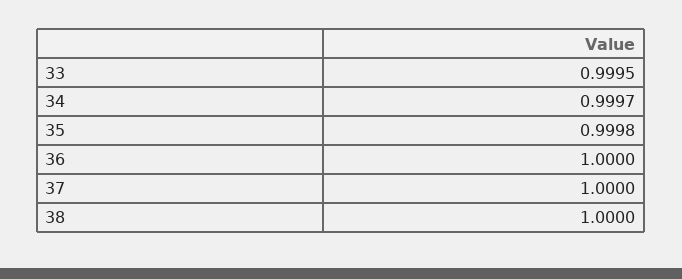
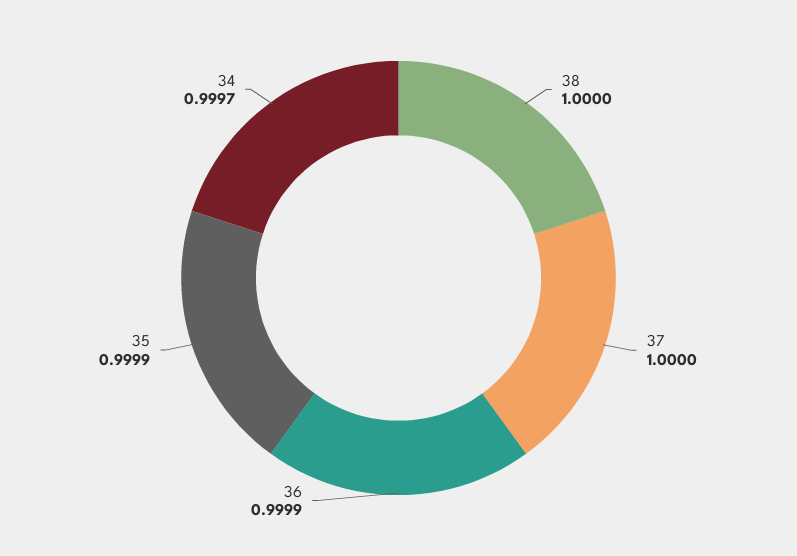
  {
-   "33": 0.9995,
    "34": 0.9997,
-   "35": 0.9998,
+   "35": 0.9999,
-   "36": 1,
+   "36": 0.9999,
    "37": 1,
    "38": 1
  }

